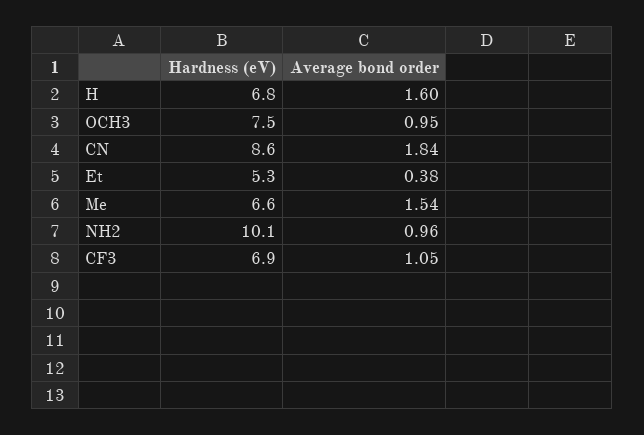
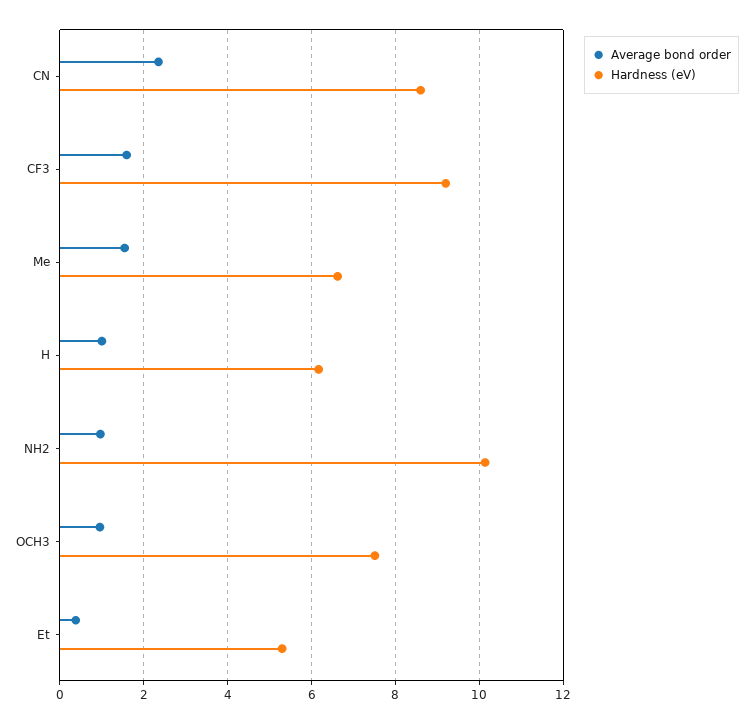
  {
    "Hardness (eV)": {
-     "H": 6.8,
+     "H": 6.2,
      "OCH3": 7.5,
      "CN": 8.6,
      "Et": 5.3,
      "Me": 6.6,
      "NH2": 10.1,
-     "CF3": 6.9
+     "CF3": 9.2
    },
    "Average bond order": {
-     "H": 1.6,
+     "H": 1,
      "OCH3": 0.95,
-     "CN": 1.84,
+     "CN": 2.4,
      "Et": 0.38,
      "Me": 1.54,
      "NH2": 0.96,
-     "CF3": 1.05
+     "CF3": 1.6
    }
  }

